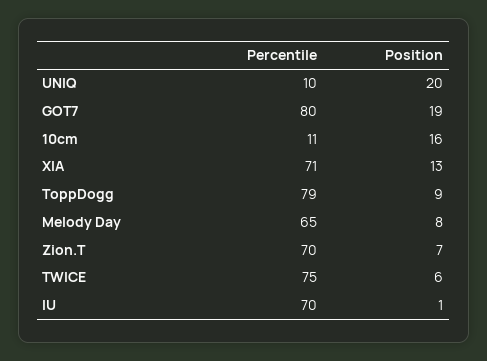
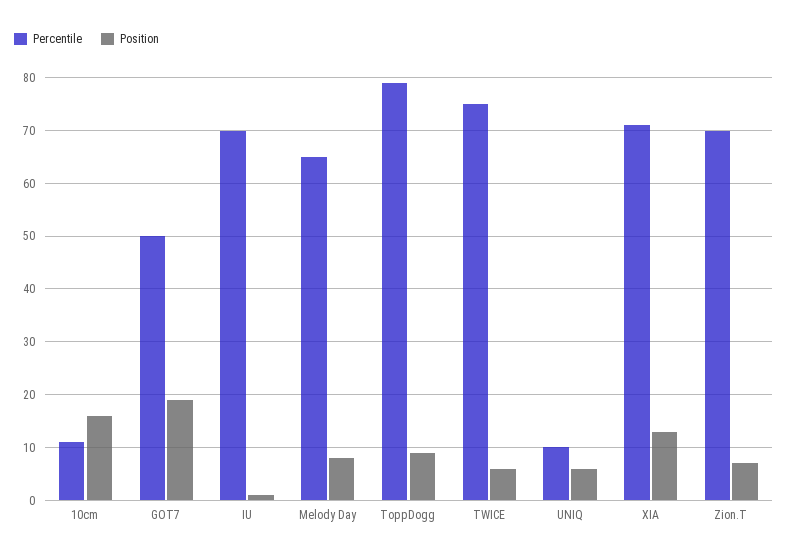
  {
    "Percentile": {
      "UNIQ": 10,
-     "GOT7": 80,
+     "GOT7": 50,
      "10cm": 11,
      "XIA": 71,
      "ToppDogg": 79,
      "Melody Day": 65,
      "Zion.T": 70,
      "TWICE": 75,
      "IU": 70
    },
    "Position": {
-     "UNIQ": 20,
+     "UNIQ": 5,
      "GOT7": 19,
      "10cm": 16,
      "XIA": 13,
      "ToppDogg": 9,
      "Melody Day": 8,
      "Zion.T": 7,
      "TWICE": 6,
      "IU": 1
    }
  }

